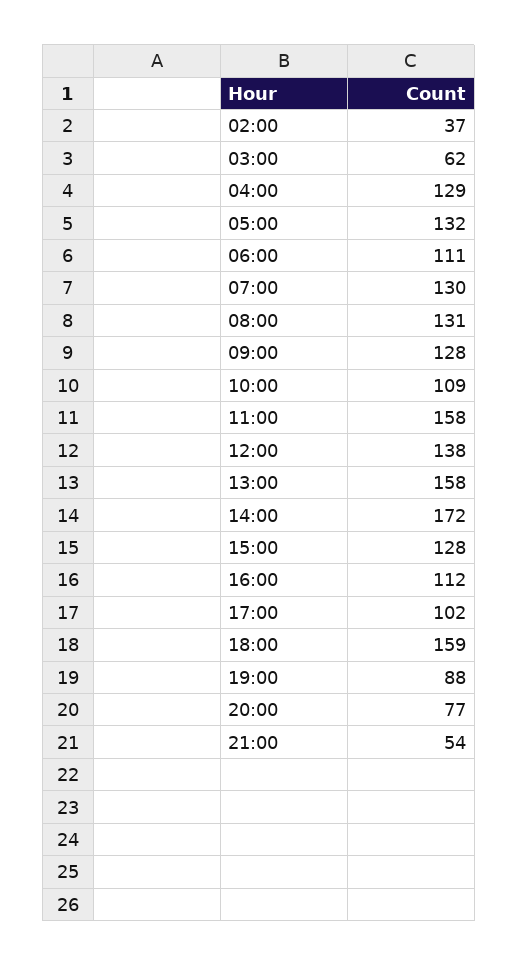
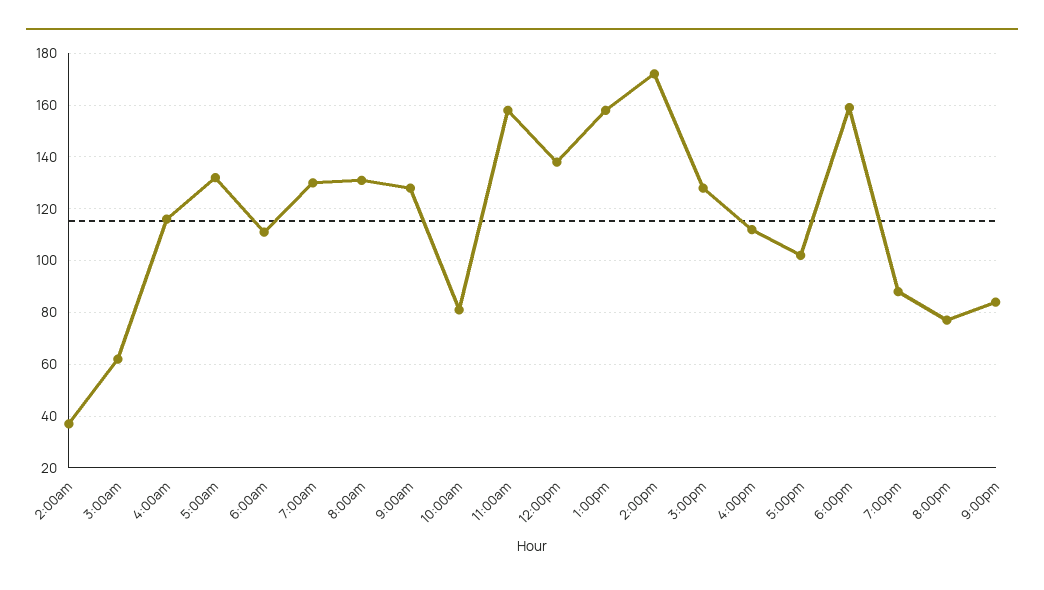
  {
    "02:00": 37,
    "03:00": 62,
-   "04:00": 129,
+   "04:00": 115,
    "05:00": 132,
    "06:00": 111,
    "07:00": 130,
    "08:00": 131,
    "09:00": 128,
-   "10:00": 109,
+   "10:00": 80,
    "11:00": 158,
    "12:00": 138,
    "13:00": 158,
    "14:00": 172,
    "15:00": 128,
    "16:00": 112,
    "17:00": 102,
    "18:00": 159,
    "19:00": 88,
    "20:00": 77,
-   "21:00": 54
+   "21:00": 85
  }

